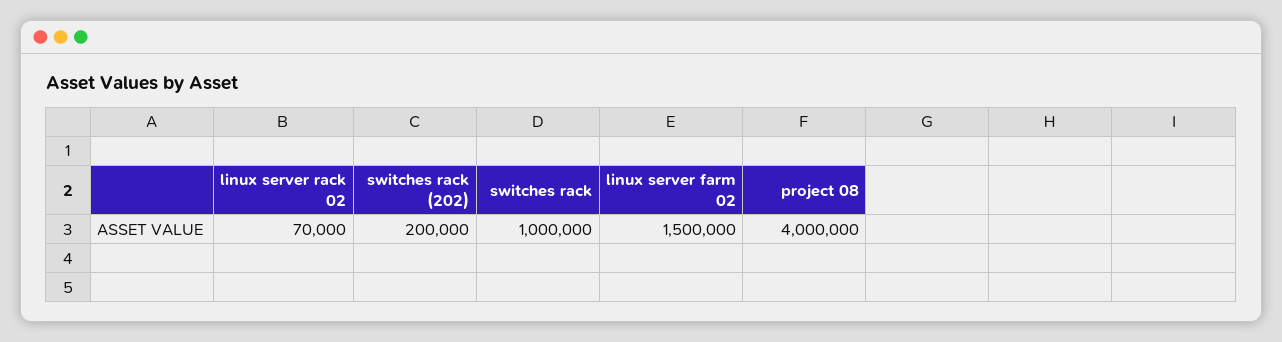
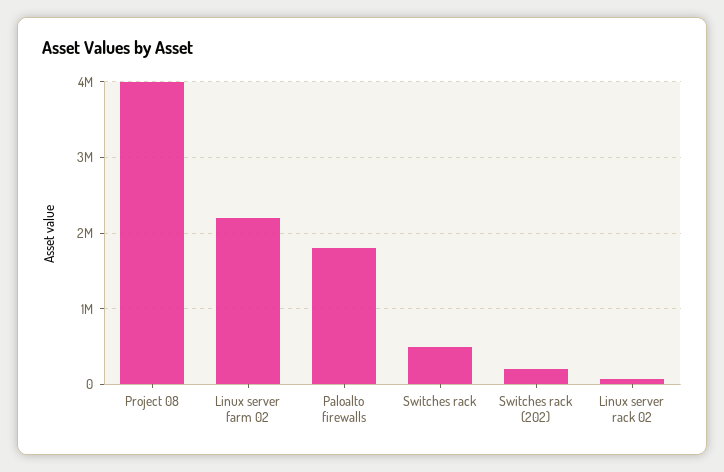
  {
    "linux server rack 02": 70000,
    "switches rack (202)": 200000,
-   "switches rack": 1000000,
+   "switches rack": 500000,
-   "linux server farm 02": 1500000,
+   "linux server farm 02": 2200000,
-   "project 08": 4000000
+   "project 08": 4000000,
+   "Paloalto firewalls": 1800000
  }

